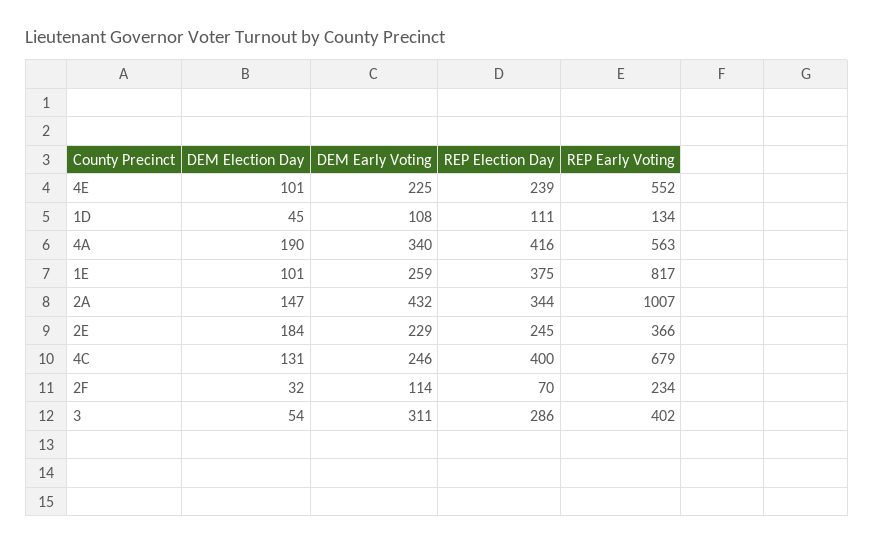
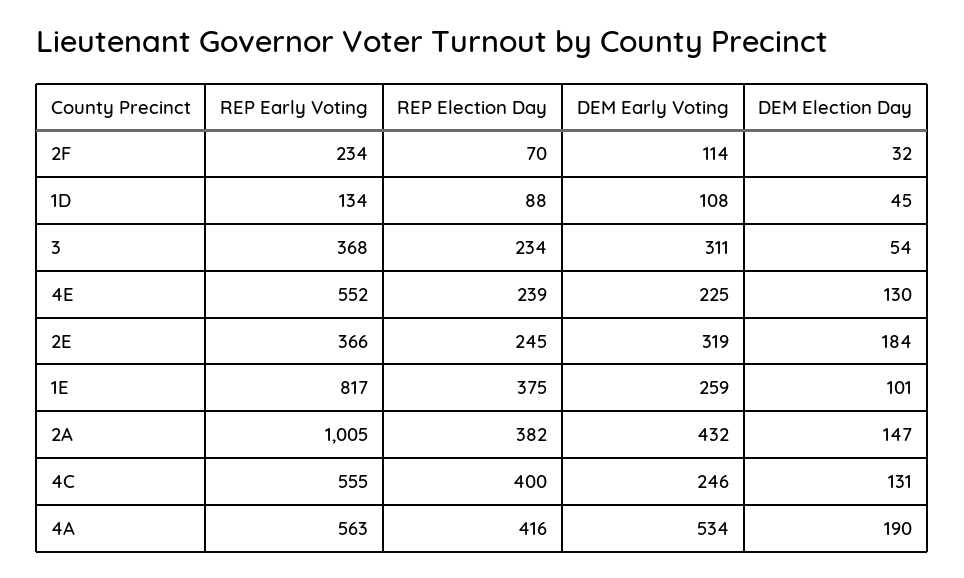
  {
    "DEM Election Day": {
-     "4E": 101,
+     "4E": 130,
      "1D": 45,
      "4A": 190,
      "1E": 101,
      "2A": 147,
      "2E": 184,
      "4C": 131,
      "2F": 32,
      "3": 54
    },
    "DEM Early Voting": {
      "4E": 225,
      "1D": 108,
-     "4A": 340,
+     "4A": 534,
      "1E": 259,
      "2A": 432,
-     "2E": 229,
+     "2E": 319,
      "4C": 246,
      "2F": 114,
      "3": 311
    },
    "REP Election Day": {
      "4E": 239,
-     "1D": 111,
+     "1D": 88,
      "4A": 416,
      "1E": 375,
-     "2A": 344,
+     "2A": 382,
      "2E": 245,
      "4C": 400,
      "2F": 70,
-     "3": 286
+     "3": 234
    },
    "REP Early Voting": {
      "4E": 552,
      "1D": 134,
      "4A": 563,
      "1E": 817,
-     "2A": 1007,
+     "2A": 1005,
      "2E": 366,
-     "4C": 679,
+     "4C": 555,
      "2F": 234,
-     "3": 402
+     "3": 368
    }
  }

